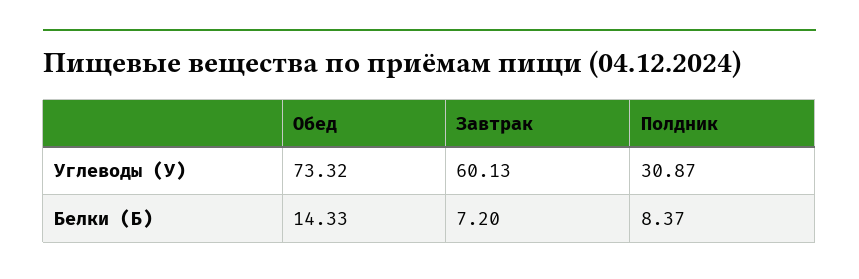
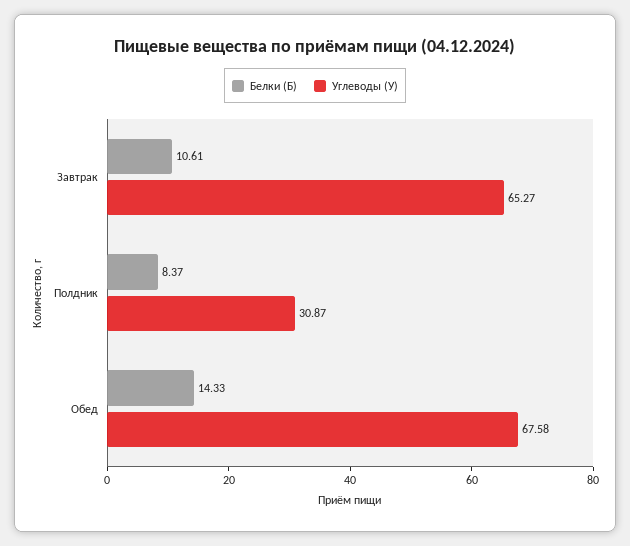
  {
    "Углеводы (У)": {
-     "Обед": 73.32,
+     "Обед": 67.58,
-     "Завтрак": 60.13,
+     "Завтрак": 65.27,
      "Полдник": 30.87
    },
    "Белки (Б)": {
      "Обед": 14.33,
-     "Завтрак": 7.2,
+     "Завтрак": 10.61,
      "Полдник": 8.37
    }
  }

